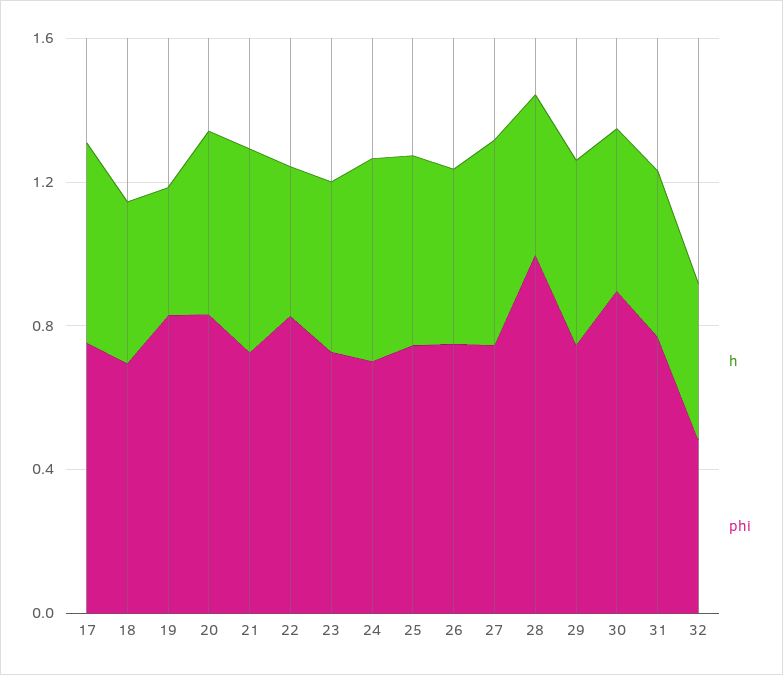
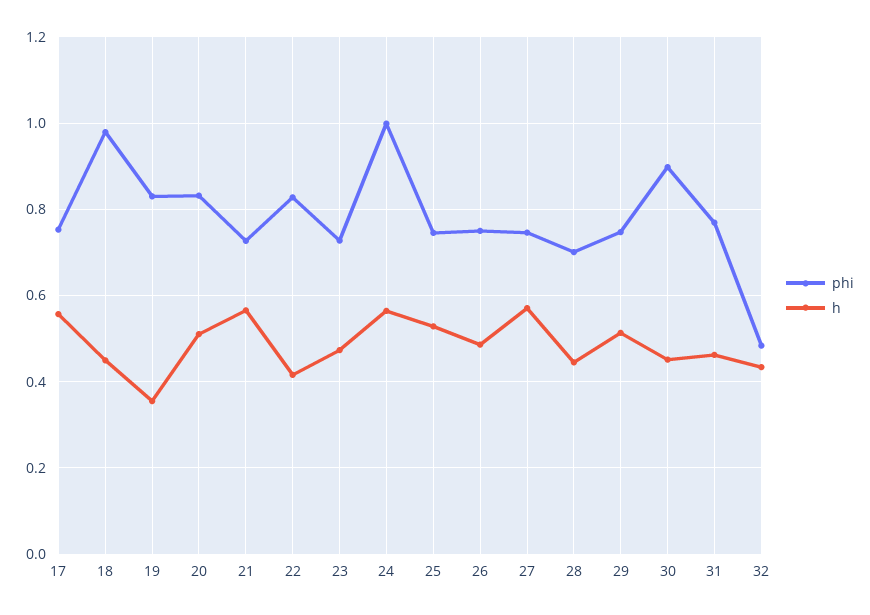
  {
    "h": {
      "17": 0.56,
      "18": 0.44,
      "19": 0.36,
      "20": 0.52,
      "21": 0.56,
      "22": 0.42,
      "23": 0.48,
      "24": 0.56,
      "25": 0.52,
      "26": 0.48,
      "27": 0.58,
      "28": 0.44,
      "29": 0.52,
      "30": 0.46,
      "31": 0.46,
      "32": 0.44
    },
    "phi": {
      "17": 0.76,
-     "18": 0.7,
+     "18": 0.98,
      "19": 0.82,
      "20": 0.84,
      "21": 0.72,
      "22": 0.82,
      "23": 0.72,
-     "24": 0.7,
+     "24": 1,
      "25": 0.74,
      "26": 0.74,
      "27": 0.74,
-     "28": 1,
+     "28": 0.7,
      "29": 0.74,
      "30": 0.9,
      "31": 0.76,
      "32": 0.48
    }
  }

